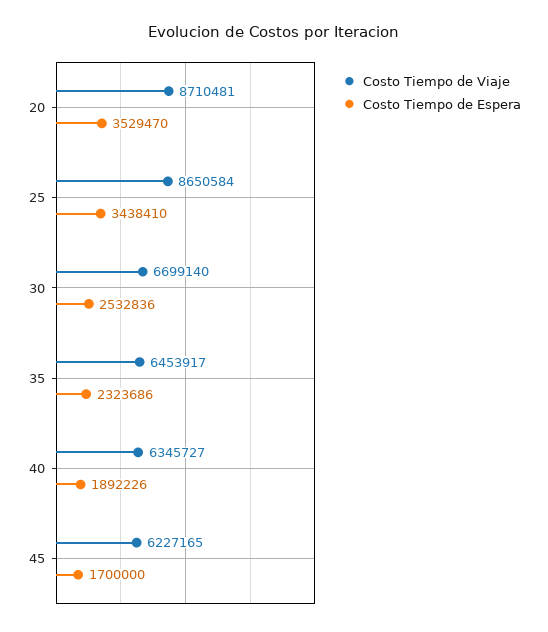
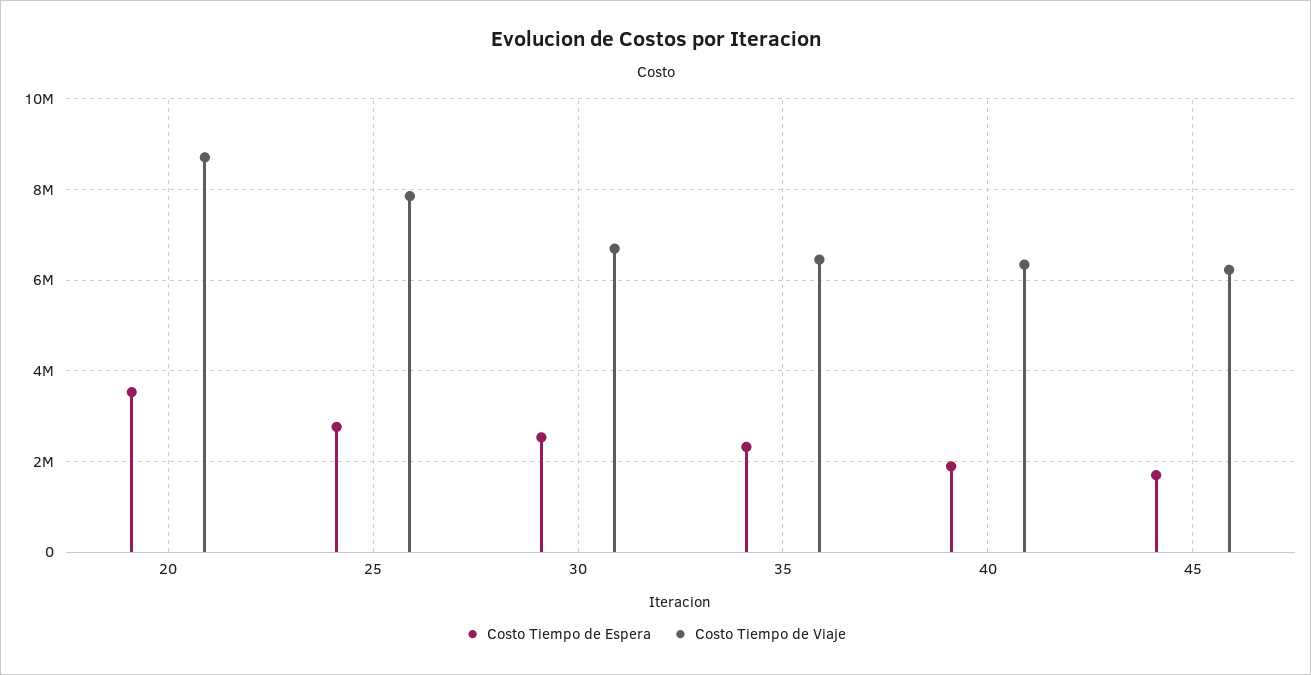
  {
    "Costo Tiempo de Viaje": {
      "20": 8710481,
-     "25": 8650584,
+     "25": 7800000,
      "30": 6699140,
      "35": 6453917,
      "40": 6345727,
      "45": 6227165
    },
    "Costo Tiempo de Espera": {
      "20": 3529470,
-     "25": 3438410,
+     "25": 2800000,
      "30": 2532836,
      "35": 2323686,
      "40": 1892226,
      "45": 1700000
    }
  }

